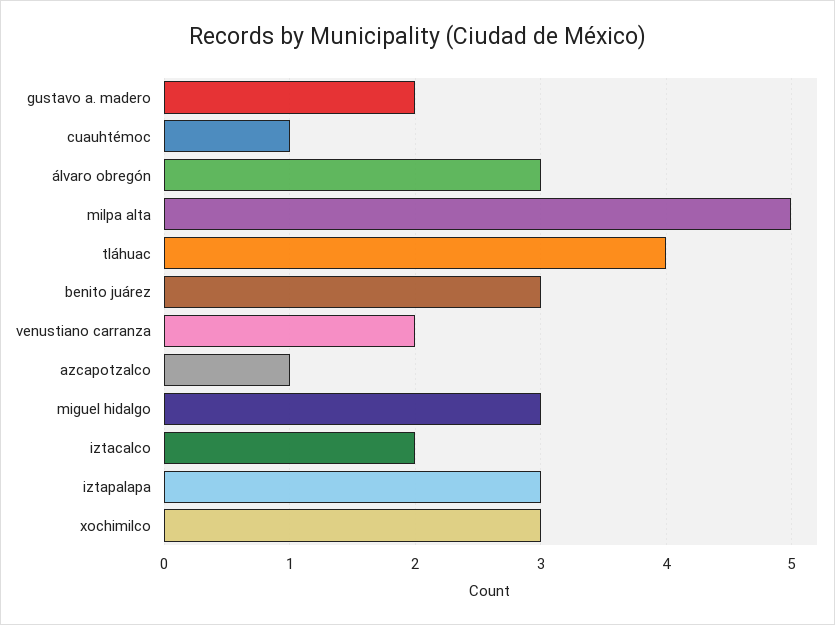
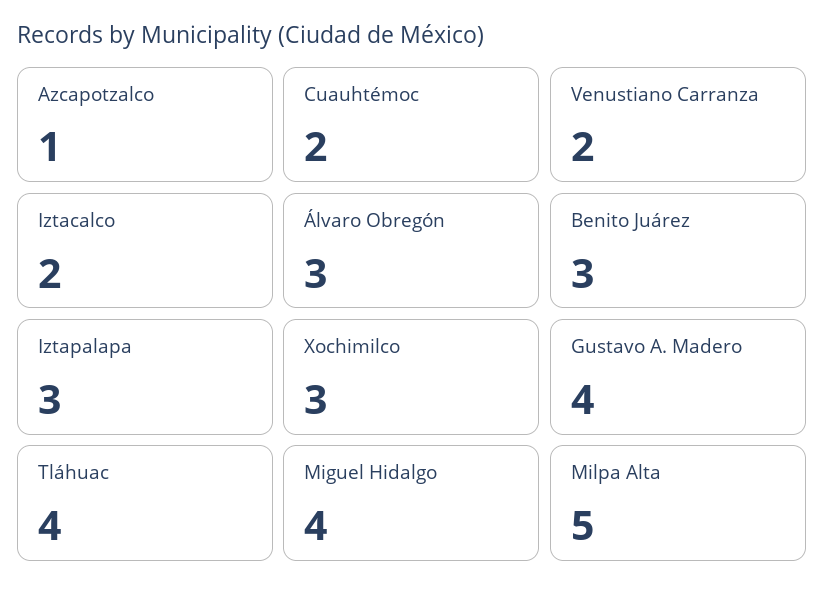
  {
-   "gustavo a. madero": 2,
+   "gustavo a. madero": 4,
-   "cuauhtémoc": 1,
+   "cuauhtémoc": 2,
    "álvaro obregón": 3,
    "milpa alta": 5,
    "tláhuac": 4,
    "benito juárez": 3,
    "venustiano carranza": 2,
    "azcapotzalco": 1,
-   "miguel hidalgo": 3,
+   "miguel hidalgo": 4,
    "iztacalco": 2,
    "iztapalapa": 3,
    "xochimilco": 3
  }

